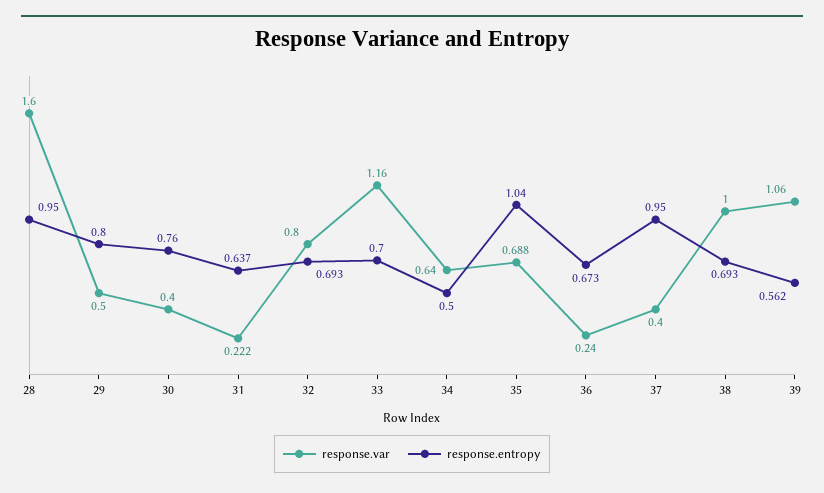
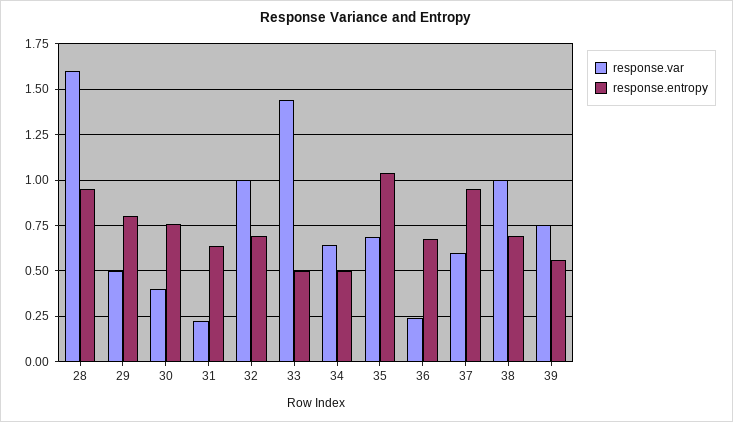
  {
    "response.var": {
      "28": 1.6,
      "29": 0.5,
      "30": 0.4,
      "31": 0.222,
-     "32": 0.8,
+     "32": 1,
-     "33": 1.16,
+     "33": 1.45,
      "34": 0.64,
      "35": 0.688,
      "36": 0.24,
-     "37": 0.4,
+     "37": 0.6,
      "38": 1,
-     "39": 1.06
+     "39": 0.75
    },
    "response.entropy": {
      "28": 0.95,
      "29": 0.8,
      "30": 0.76,
      "31": 0.637,
      "32": 0.693,
-     "33": 0.7,
+     "33": 0.5,
      "34": 0.5,
      "35": 1.04,
      "36": 0.673,
      "37": 0.95,
      "38": 0.693,
      "39": 0.562
    }
  }

